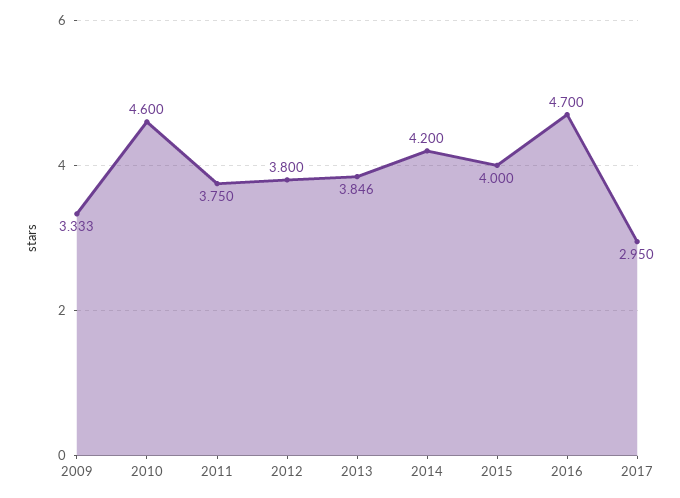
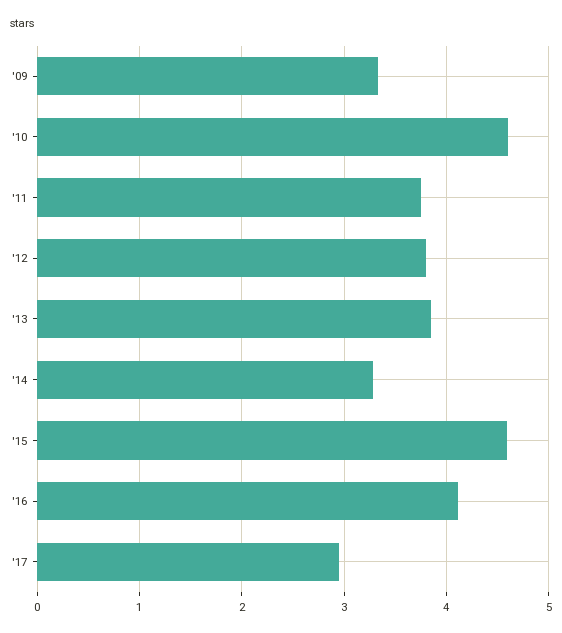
  {
    "2009": 3.333,
    "2010": 4.6,
    "2011": 3.75,
    "2012": 3.8,
    "2013": 3.846,
-   "2014": 4.2,
+   "2014": 3.3,
-   "2015": 4,
+   "2015": 4.6,
-   "2016": 4.7,
+   "2016": 4.1,
    "2017": 2.95
  }

